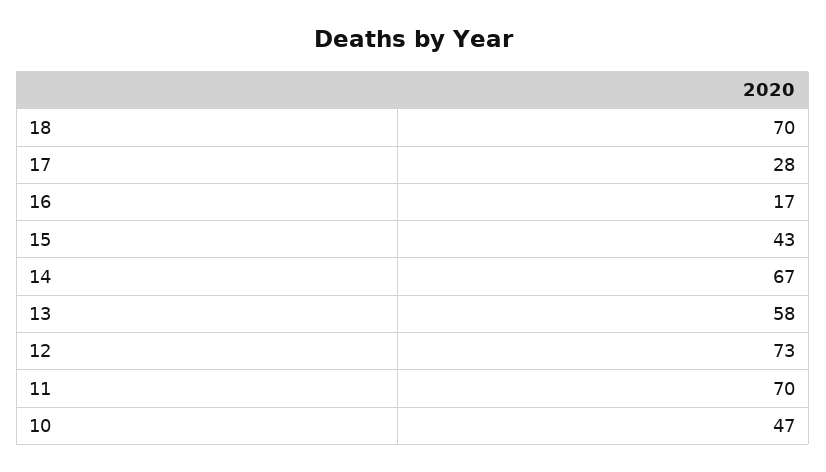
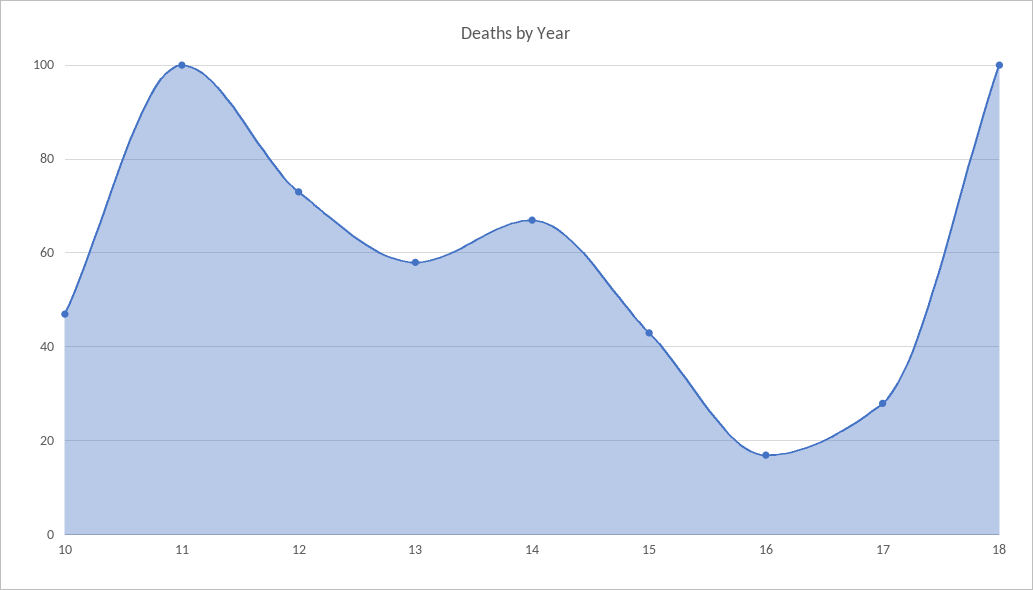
  {
-   "18": 70,
+   "18": 100,
    "17": 28,
    "16": 17,
    "15": 43,
    "14": 67,
    "13": 58,
    "12": 73,
-   "11": 70,
+   "11": 100,
    "10": 47
  }

